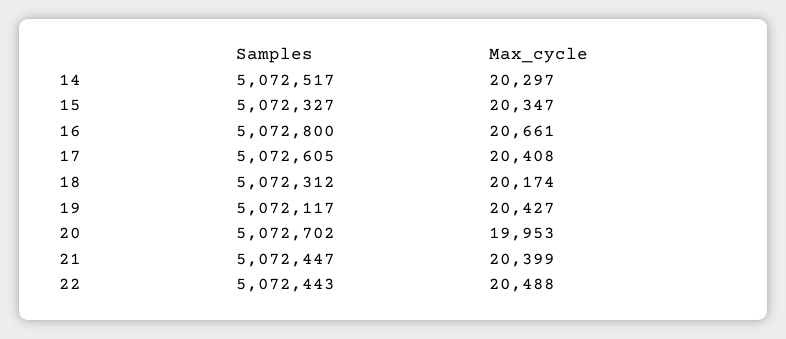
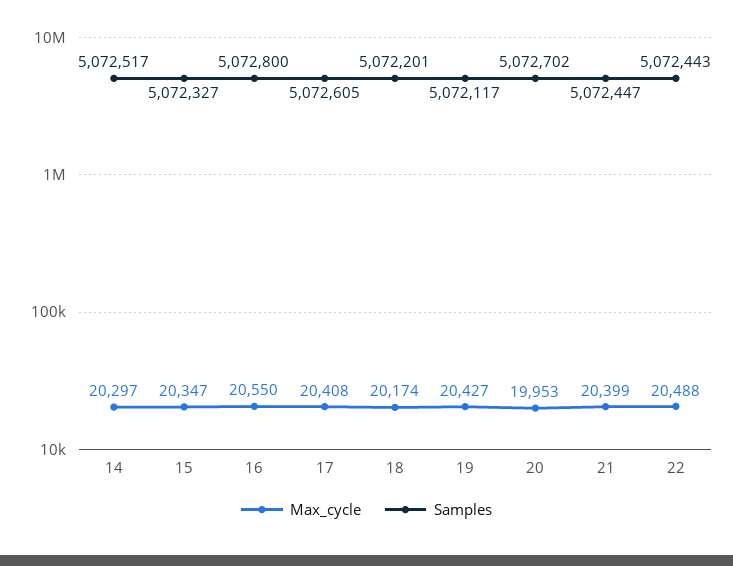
  {
    "Samples": {
      "14": 5072517,
      "15": 5072327,
      "16": 5072800,
      "17": 5072605,
-     "18": 5072312,
+     "18": 5072201,
      "19": 5072117,
      "20": 5072702,
      "21": 5072447,
      "22": 5072443
    },
    "Max_cycle": {
      "14": 20297,
      "15": 20347,
-     "16": 20661,
+     "16": 20550,
      "17": 20408,
      "18": 20174,
      "19": 20427,
      "20": 19953,
      "21": 20399,
      "22": 20488
    }
  }

